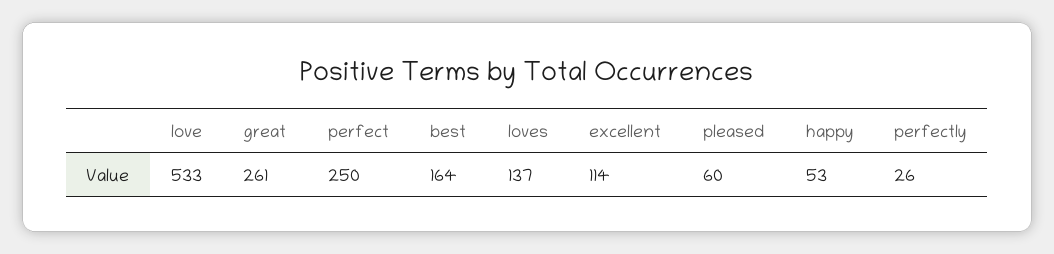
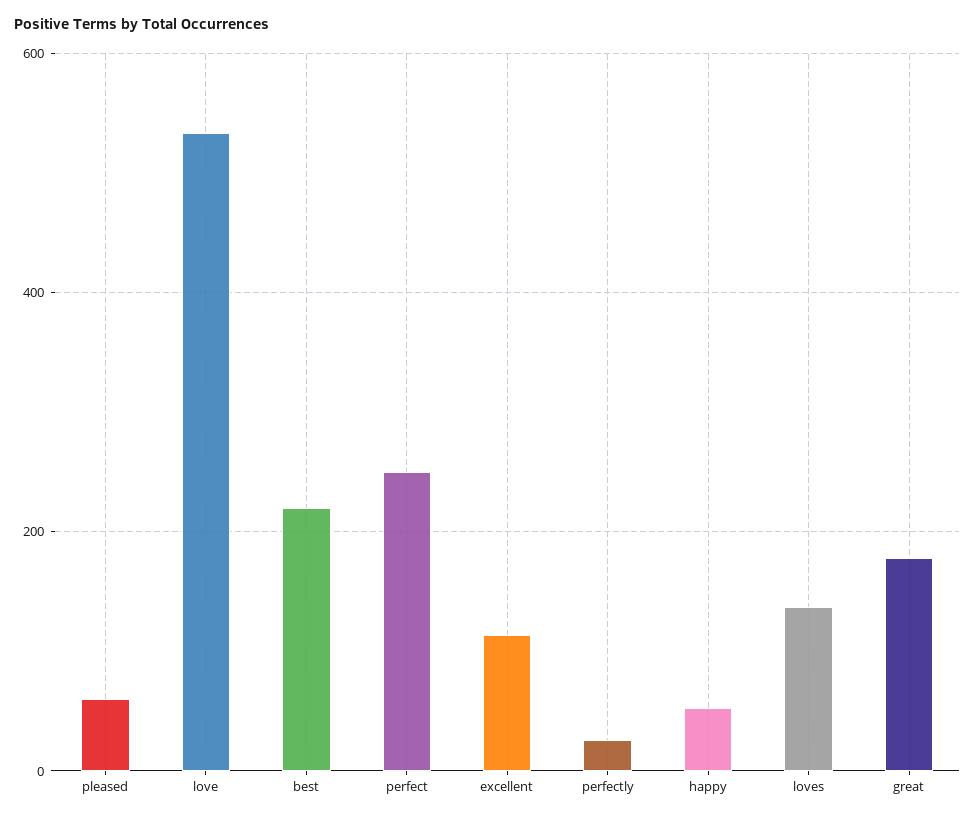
  {
    "love": 533,
-   "great": 261,
+   "great": 180,
    "perfect": 250,
-   "best": 164,
+   "best": 220,
    "loves": 137,
    "excellent": 114,
    "pleased": 60,
    "happy": 53,
    "perfectly": 26
  }

